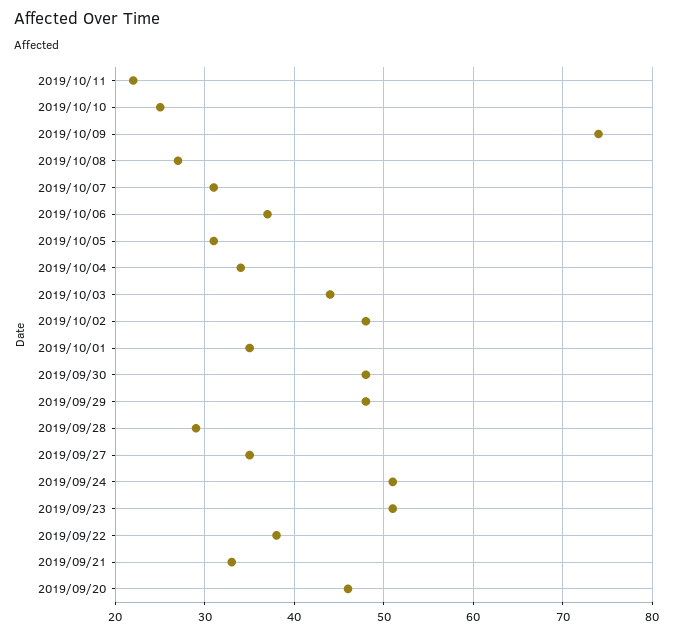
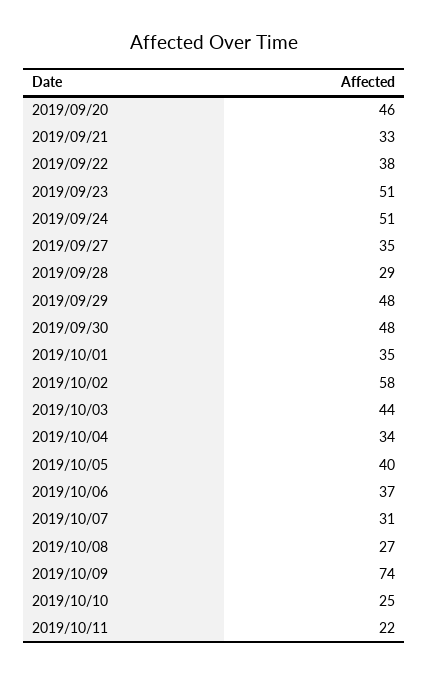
  {
    "2019/10/11": 22,
    "2019/10/10": 25,
    "2019/10/09": 74,
    "2019/10/08": 27,
    "2019/10/07": 31,
    "2019/10/06": 37,
-   "2019/10/05": 31,
+   "2019/10/05": 40,
    "2019/10/04": 34,
    "2019/10/03": 44,
-   "2019/10/02": 48,
+   "2019/10/02": 58,
    "2019/10/01": 35,
    "2019/09/30": 48,
    "2019/09/29": 48,
    "2019/09/28": 29,
    "2019/09/27": 35,
    "2019/09/24": 51,
    "2019/09/23": 51,
    "2019/09/22": 38,
    "2019/09/21": 33,
    "2019/09/20": 46
  }

